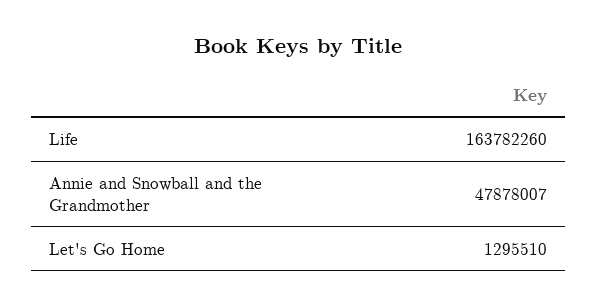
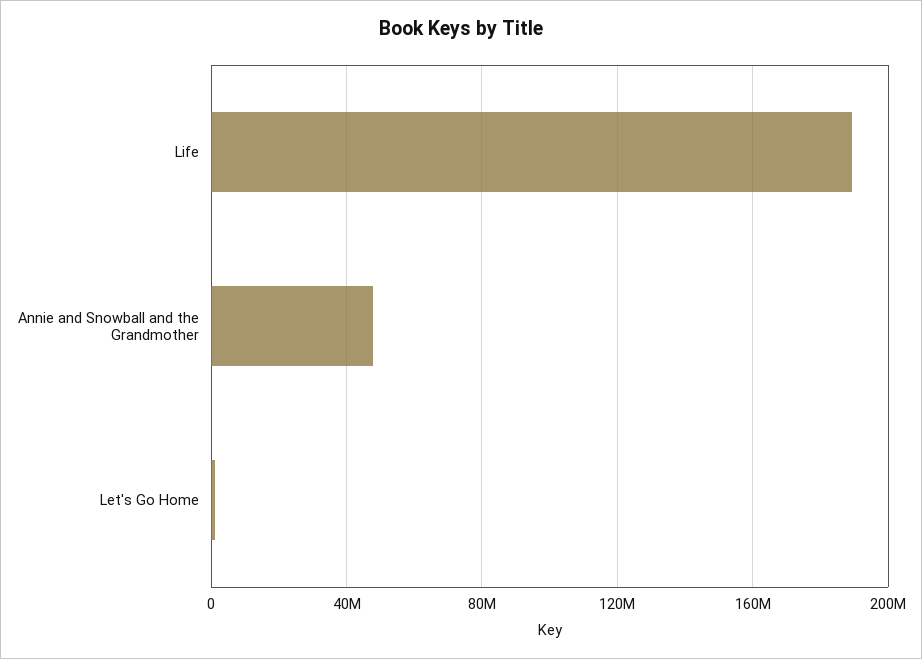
  {
-   "Life": 163782260,
+   "Life": 190000000,
    "Annie and Snowball and the Grandmother": 47878007,
    "Let's Go Home": 1295510
  }

